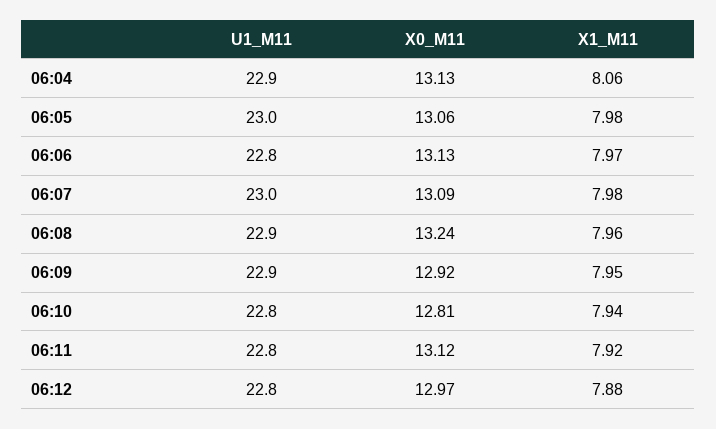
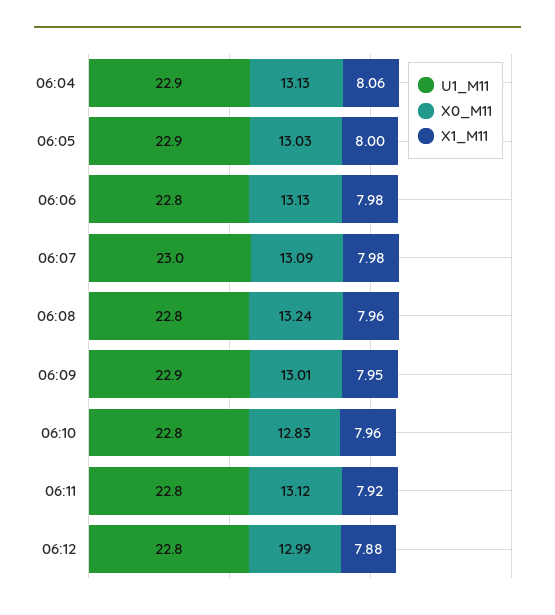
  {
    "U1_M11": {
      "06:04": 22.9,
-     "06:05": 23,
+     "06:05": 22.9,
      "06:06": 22.8,
      "06:07": 23,
-     "06:08": 22.9,
+     "06:08": 22.8,
      "06:09": 22.9,
      "06:10": 22.8,
      "06:11": 22.8,
      "06:12": 22.8
    },
    "X0_M11": {
      "06:04": 13.13,
-     "06:05": 13.06,
+     "06:05": 13.03,
      "06:06": 13.13,
      "06:07": 13.09,
      "06:08": 13.24,
-     "06:09": 12.92,
+     "06:09": 13.01,
-     "06:10": 12.81,
+     "06:10": 12.83,
      "06:11": 13.12,
-     "06:12": 12.97
+     "06:12": 12.99
    },
    "X1_M11": {
      "06:04": 8.06,
-     "06:05": 7.98,
+     "06:05": 8,
-     "06:06": 7.97,
+     "06:06": 7.98,
      "06:07": 7.98,
      "06:08": 7.96,
      "06:09": 7.95,
-     "06:10": 7.94,
+     "06:10": 7.96,
      "06:11": 7.92,
      "06:12": 7.88
    }
  }

